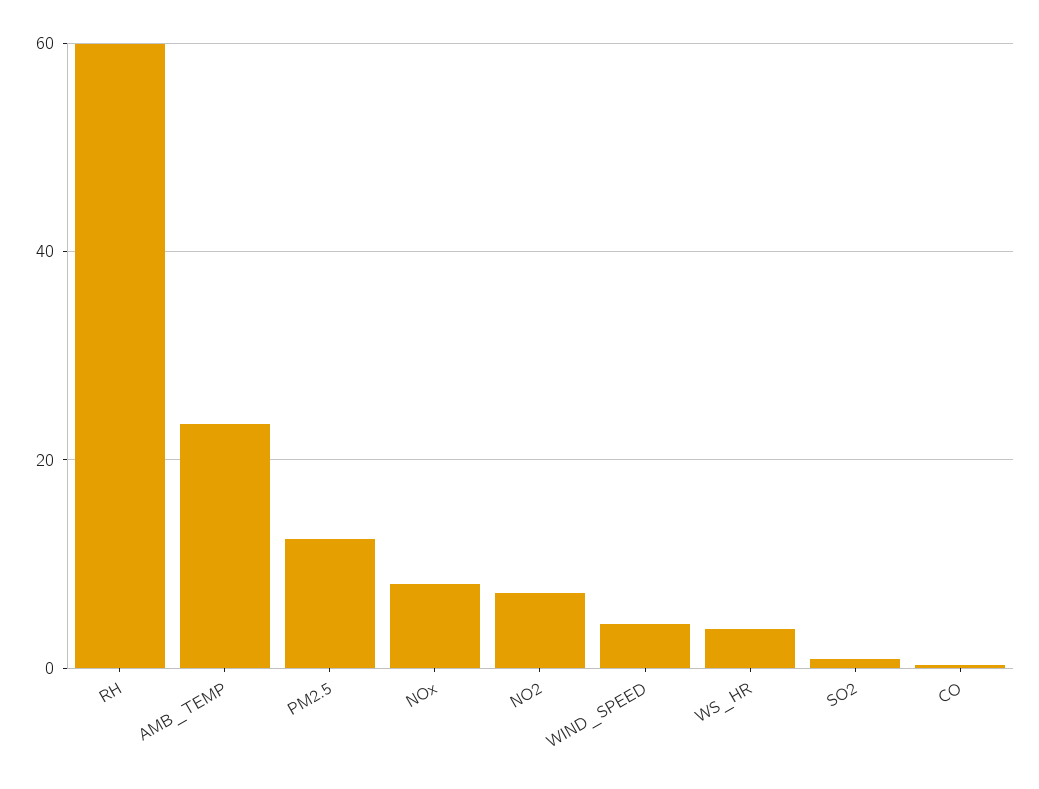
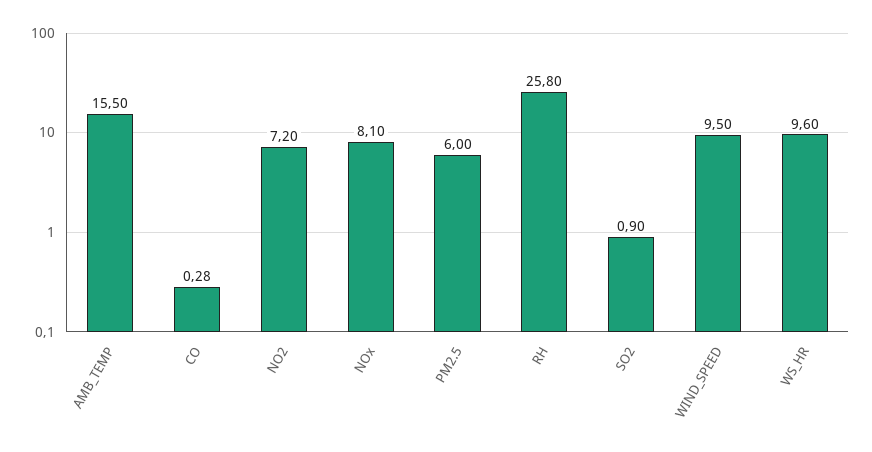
  {
-   "RH": 60,
+   "RH": 25.8,
-   "AMB_TEMP": 24,
+   "AMB_TEMP": 15.5,
-   "PM2.5": 12,
+   "PM2.5": 6,
    "NOx": 8.1,
    "NO2": 7.2,
-   "WIND_SPEED": 4,
+   "WIND_SPEED": 9.5,
-   "WS_HR": 4,
+   "WS_HR": 9.6,
    "SO2": 0.9,
    "CO": 0.28
  }

